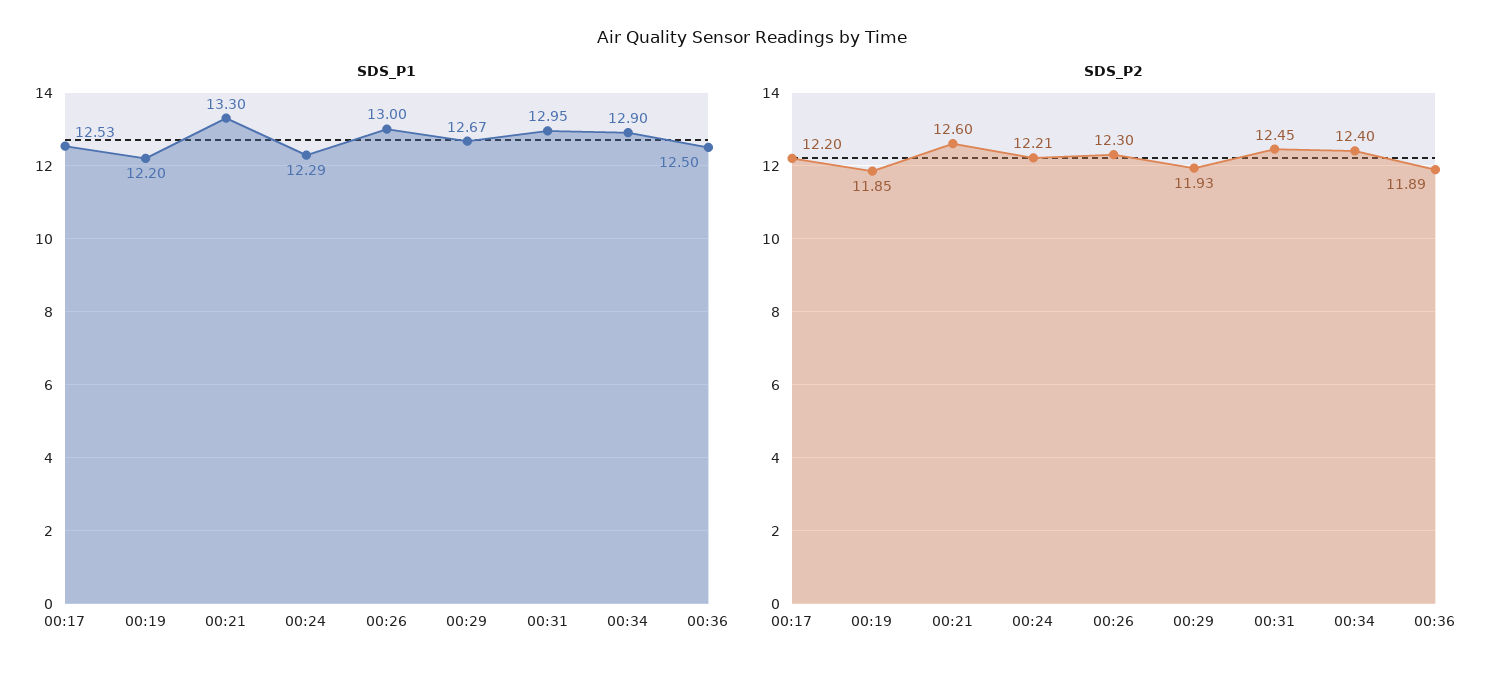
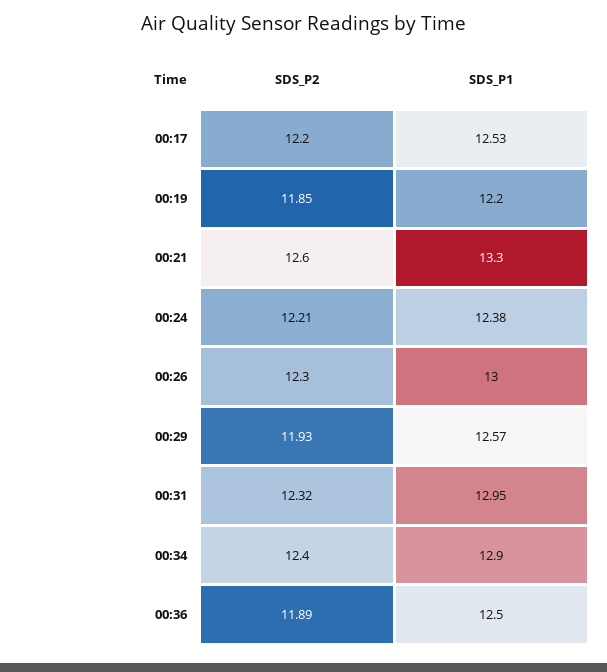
  {
    "SDS_P1": {
      "00:17": 12.53,
      "00:19": 12.2,
      "00:21": 13.3,
-     "00:24": 12.29,
+     "00:24": 12.38,
      "00:26": 13,
-     "00:29": 12.67,
+     "00:29": 12.57,
      "00:31": 12.95,
      "00:34": 12.9,
      "00:36": 12.5
    },
    "SDS_P2": {
      "00:17": 12.2,
      "00:19": 11.85,
      "00:21": 12.6,
      "00:24": 12.21,
      "00:26": 12.3,
      "00:29": 11.93,
-     "00:31": 12.45,
+     "00:31": 12.32,
      "00:34": 12.4,
      "00:36": 11.89
    }
  }

